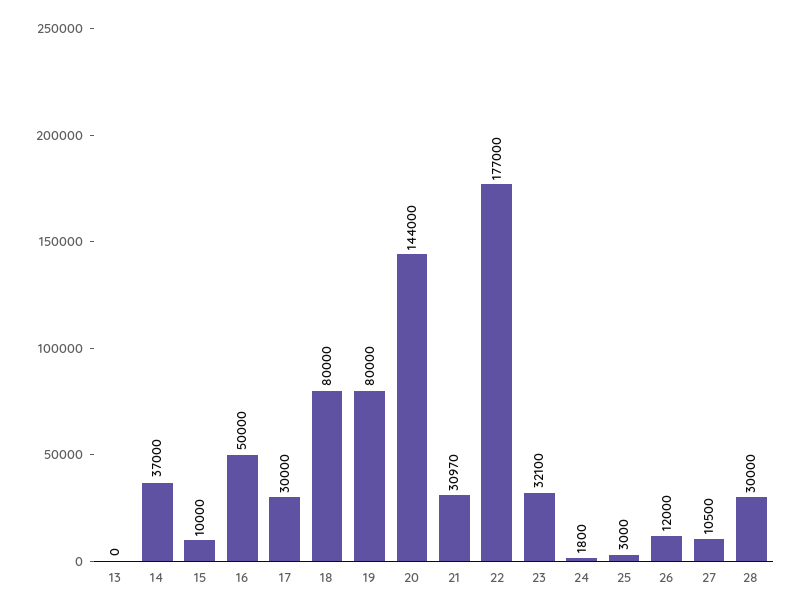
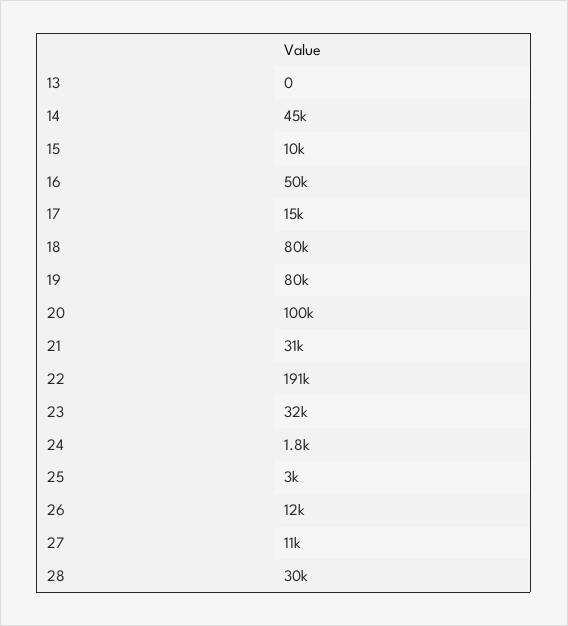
  {
    "13": 0,
-   "14": 37000,
+   "14": 45000,
    "15": 10000,
    "16": 50000,
-   "17": 30000,
+   "17": 15000,
    "18": 80000,
    "19": 80000,
-   "20": 144000,
+   "20": 100000,
    "21": 30970,
-   "22": 177000,
+   "22": 191000,
    "23": 32100,
    "24": 1800,
    "25": 3000,
    "26": 12000,
    "27": 10500,
    "28": 30000
  }

